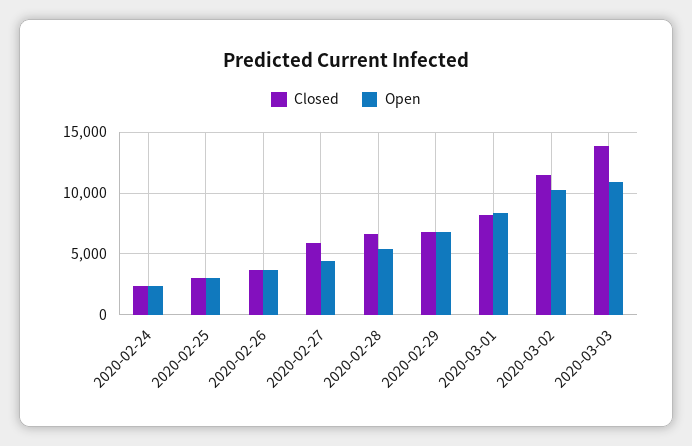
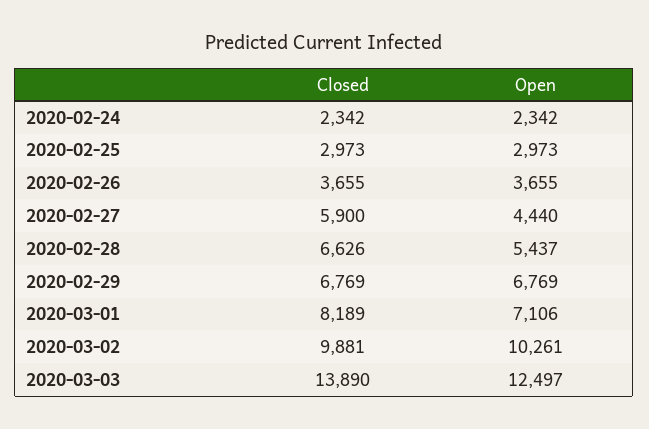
  {
    "Closed": {
      "2020-02-24": 2342,
      "2020-02-25": 2973,
      "2020-02-26": 3655,
      "2020-02-27": 5900,
      "2020-02-28": 6626,
      "2020-02-29": 6769,
      "2020-03-01": 8189,
-     "2020-03-02": 11500,
+     "2020-03-02": 9881,
      "2020-03-03": 13890
    },
    "Open": {
      "2020-02-24": 2342,
      "2020-02-25": 2973,
      "2020-02-26": 3655,
      "2020-02-27": 4440,
      "2020-02-28": 5437,
      "2020-02-29": 6769,
-     "2020-03-01": 8500,
+     "2020-03-01": 7106,
      "2020-03-02": 10261,
-     "2020-03-03": 11000
+     "2020-03-03": 12497
    }
  }

